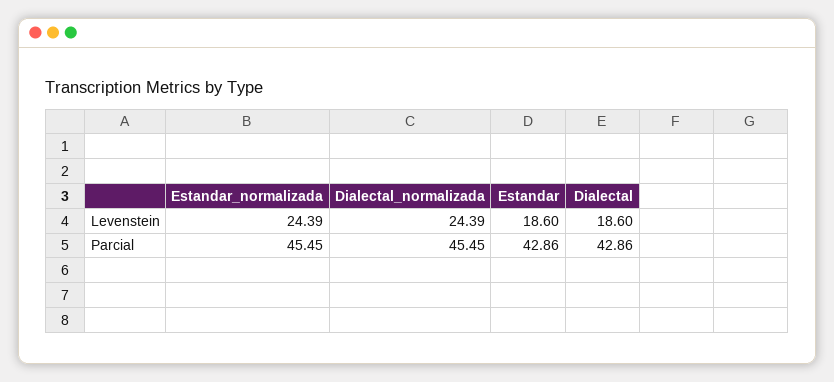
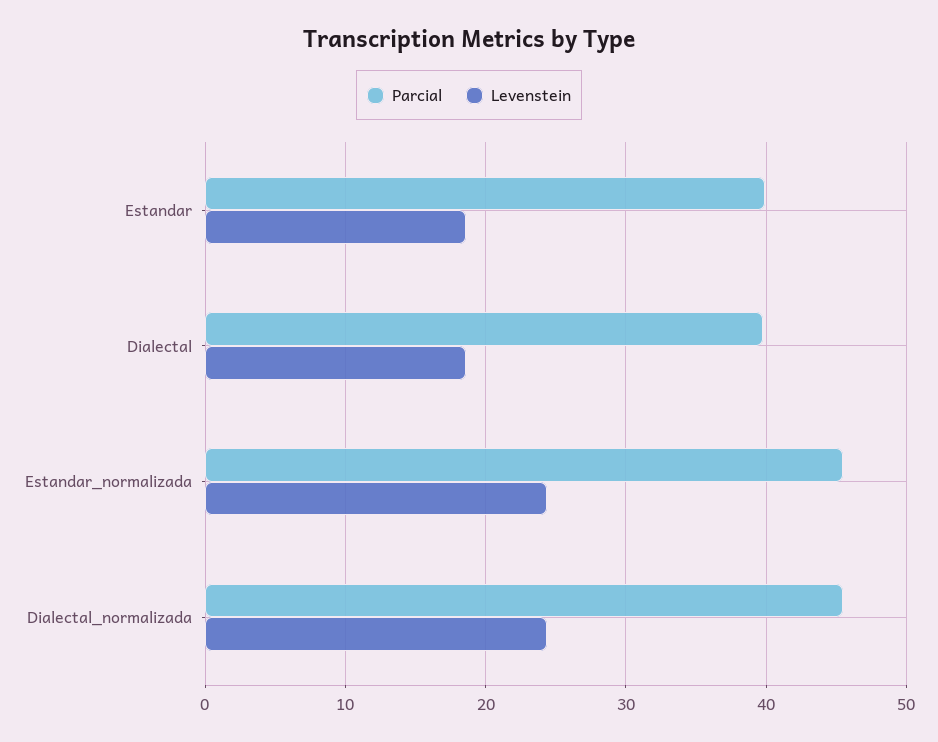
  {
    "Levenstein": {
      "Estandar_normalizada": 24.39,
      "Dialectal_normalizada": 24.39,
      "Estandar": 18.6,
      "Dialectal": 18.6
    },
    "Parcial": {
      "Estandar_normalizada": 45.45,
      "Dialectal_normalizada": 45.45,
-     "Estandar": 42.86,
+     "Estandar": 40,
-     "Dialectal": 42.86
+     "Dialectal": 40
    }
  }

